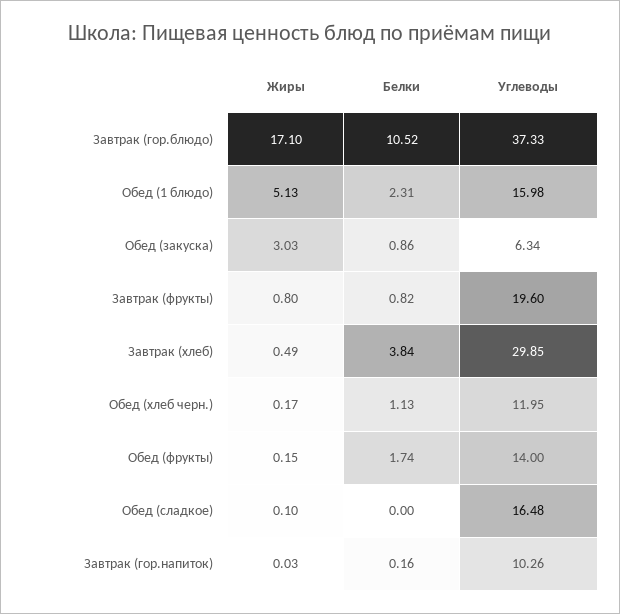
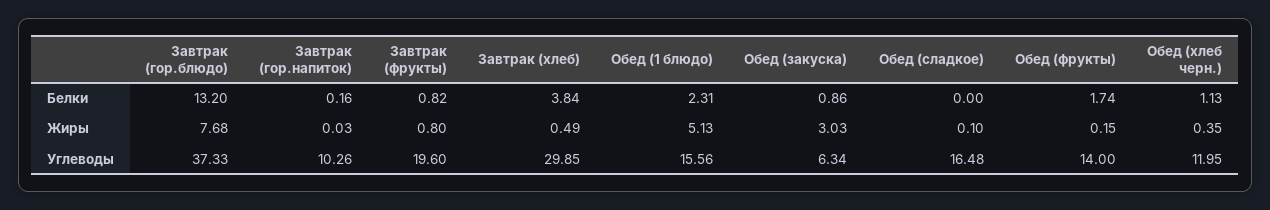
  {
    "Жиры": {
-     "Завтрак (гор.блюдо)": 17.1,
+     "Завтрак (гор.блюдо)": 7.68,
      "Обед (1 блюдо)": 5.13,
      "Обед (закуска)": 3.03,
      "Завтрак (фрукты)": 0.8,
      "Завтрак (хлеб)": 0.49,
-     "Обед (хлеб черн.)": 0.17,
+     "Обед (хлеб черн.)": 0.35,
      "Обед (фрукты)": 0.15,
      "Обед (сладкое)": 0.1,
      "Завтрак (гор.напиток)": 0.03
    },
    "Белки": {
-     "Завтрак (гор.блюдо)": 10.52,
+     "Завтрак (гор.блюдо)": 13.2,
      "Обед (1 блюдо)": 2.31,
      "Обед (закуска)": 0.86,
      "Завтрак (фрукты)": 0.82,
      "Завтрак (хлеб)": 3.84,
      "Обед (хлеб черн.)": 1.13,
      "Обед (фрукты)": 1.74,
      "Обед (сладкое)": 0,
      "Завтрак (гор.напиток)": 0.16
    },
    "Углеводы": {
      "Завтрак (гор.блюдо)": 37.33,
-     "Обед (1 блюдо)": 15.98,
+     "Обед (1 блюдо)": 15.56,
      "Обед (закуска)": 6.34,
      "Завтрак (фрукты)": 19.6,
      "Завтрак (хлеб)": 29.85,
      "Обед (хлеб черн.)": 11.95,
      "Обед (фрукты)": 14,
      "Обед (сладкое)": 16.48,
      "Завтрак (гор.напиток)": 10.26
    }
  }

